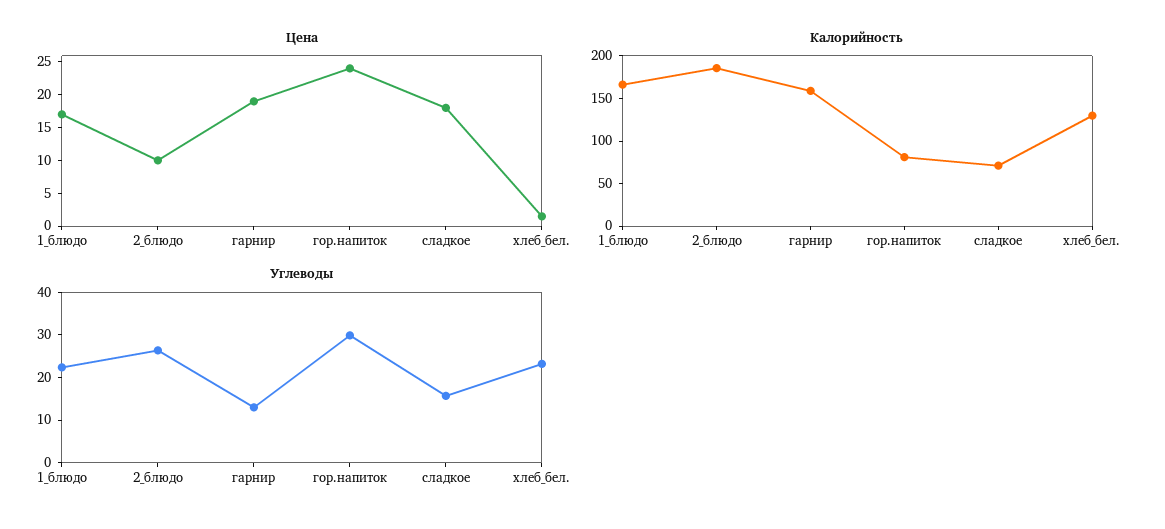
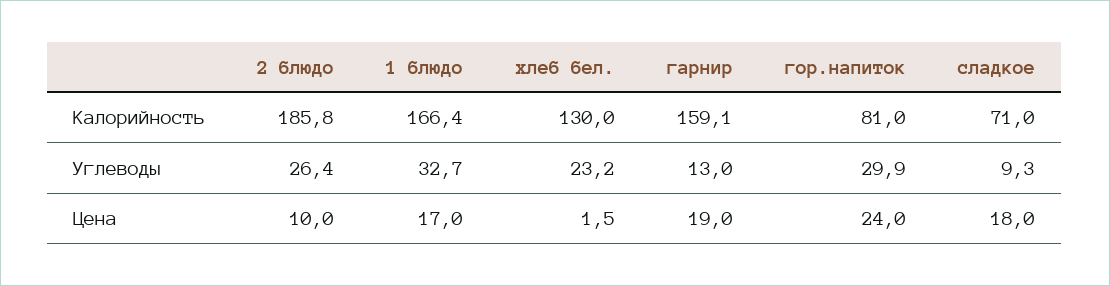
  {
    "Цена": {
      "1_блюдо": 17,
      "2_блюдо": 10,
      "гарнир": 19,
      "гор.напиток": 24,
      "сладкое": 18,
      "хлеб_бел.": 1.5
    },
    "Калорийность": {
      "1_блюдо": 166.4,
      "2_блюдо": 185.8,
      "гарнир": 159.1,
      "гор.напиток": 81,
      "сладкое": 71,
      "хлеб_бел.": 130
    },
    "Углеводы": {
-     "1_блюдо": 22,
+     "1_блюдо": 32.7,
      "2_блюдо": 26.4,
      "гарнир": 13,
      "гор.напиток": 29.9,
-     "сладкое": 16,
+     "сладкое": 9.3,
      "хлеб_бел.": 23.2
    }
  }

